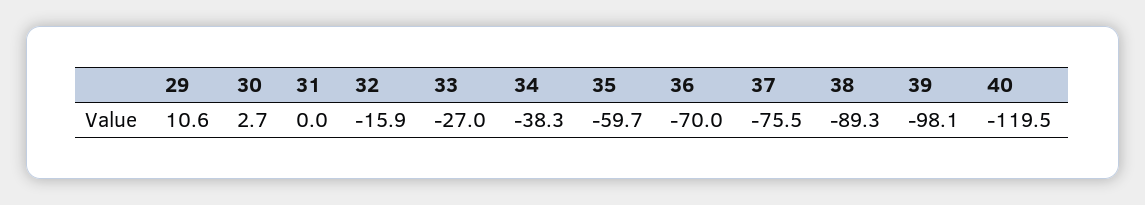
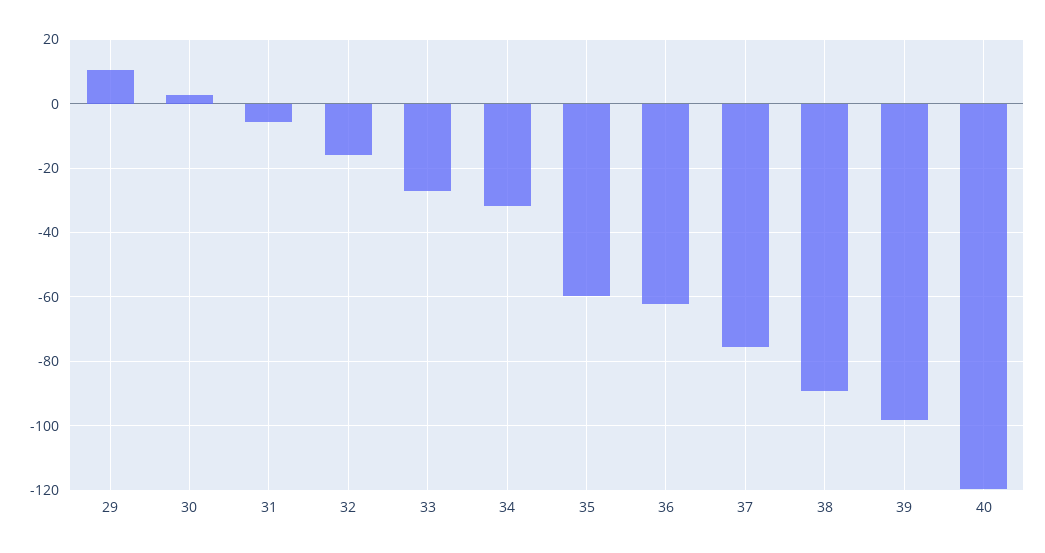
  {
    "29": 10.6,
    "30": 2.7,
-   "31": 0,
+   "31": -6,
    "32": -15.9,
    "33": -27,
-   "34": -38.3,
+   "34": -32,
    "35": -59.7,
-   "36": -70,
+   "36": -62,
    "37": -75.5,
    "38": -89.3,
    "39": -98.1,
    "40": -119.5
  }

